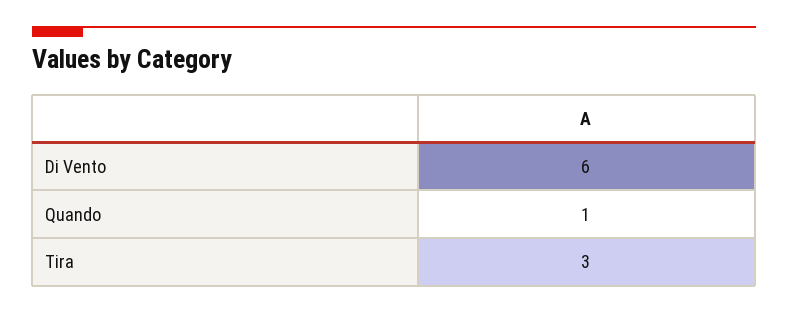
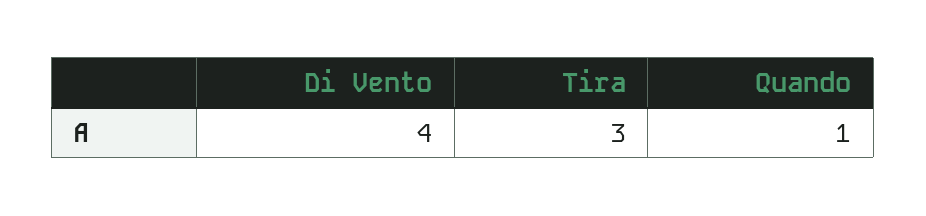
  {
-   "Di Vento": 6,
+   "Di Vento": 4,
    "Quando": 1,
    "Tira": 3
  }

